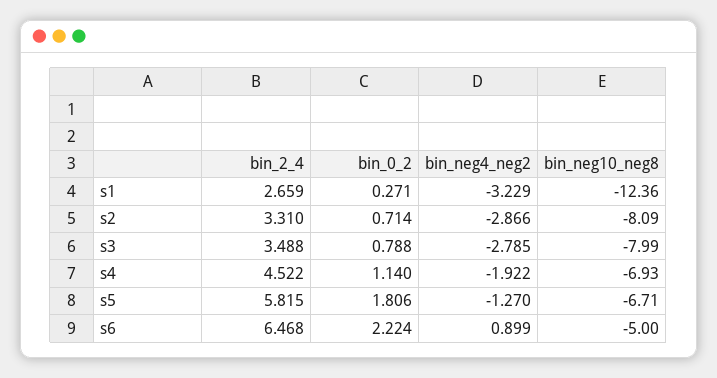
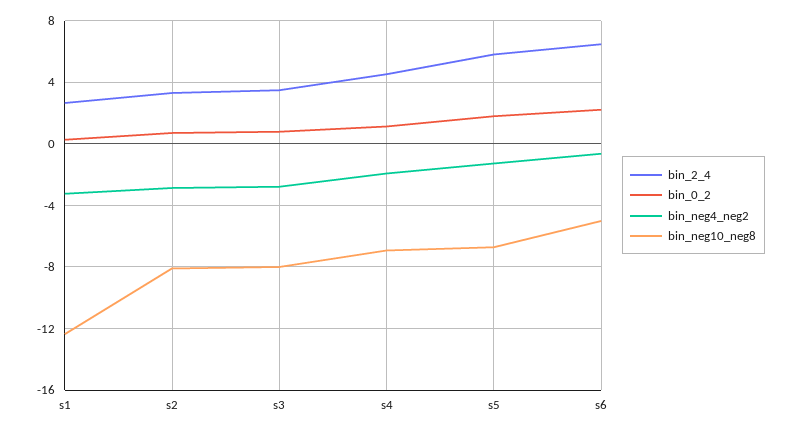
  {
    "bin_2_4": {
      "s1": 2.659,
      "s2": 3.31,
      "s3": 3.488,
      "s4": 4.522,
      "s5": 5.815,
      "s6": 6.468
    },
    "bin_0_2": {
      "s1": 0.271,
      "s2": 0.714,
      "s3": 0.788,
      "s4": 1.14,
      "s5": 1.806,
      "s6": 2.224
    },
    "bin_neg4_neg2": {
      "s1": -3.229,
      "s2": -2.866,
      "s3": -2.785,
      "s4": -1.922,
      "s5": -1.27,
-     "s6": 0.899
+     "s6": -0.5
    },
    "bin_neg10_neg8": {
      "s1": -12.36,
      "s2": -8.09,
      "s3": -7.99,
      "s4": -6.93,
      "s5": -6.71,
      "s6": -5
    }
  }

